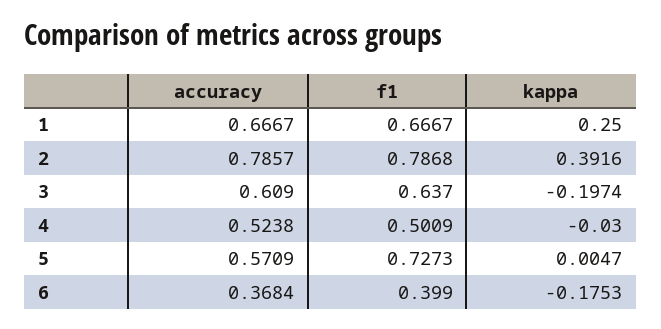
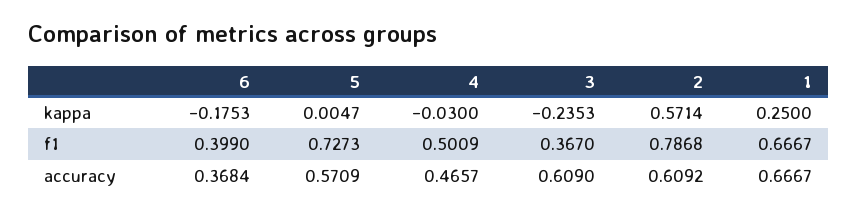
  {
    "accuracy": {
      "1": 0.6667,
-     "2": 0.7857,
+     "2": 0.6092,
      "3": 0.609,
-     "4": 0.5238,
+     "4": 0.4657,
      "5": 0.5709,
      "6": 0.3684
    },
    "f1": {
      "1": 0.6667,
      "2": 0.7868,
-     "3": 0.637,
+     "3": 0.367,
      "4": 0.5009,
      "5": 0.7273,
      "6": 0.399
    },
    "kappa": {
      "1": 0.25,
-     "2": 0.3916,
+     "2": 0.5714,
-     "3": -0.1974,
+     "3": -0.2353,
      "4": -0.03,
      "5": 0.0047,
      "6": -0.1753
    }
  }

